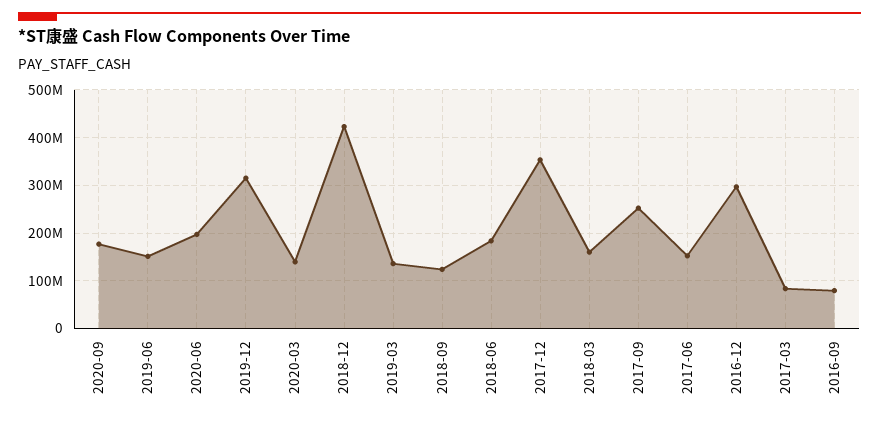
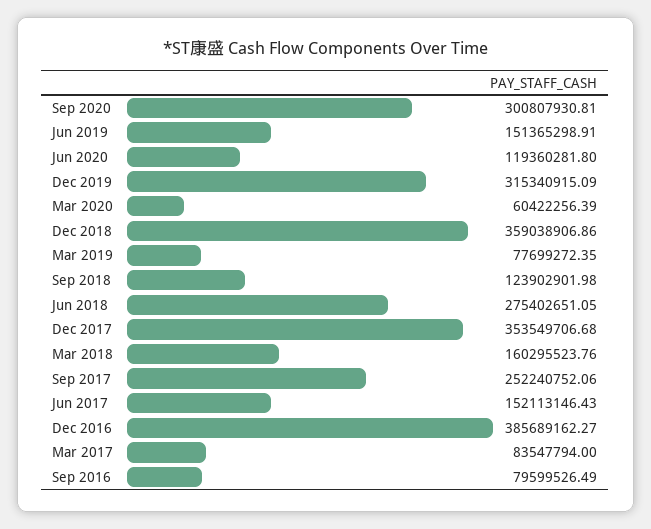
  {
-   "2020-09": 180000000,
+   "2020-09": 300807930.81,
    "2019-06": 151365298.91,
-   "2020-06": 200000000,
+   "2020-06": 119360281.8,
    "2019-12": 315340915.09,
-   "2020-03": 140000000,
+   "2020-03": 60422256.39,
-   "2018-12": 420000000,
+   "2018-12": 359038906.86,
-   "2019-03": 140000000,
+   "2019-03": 77699272.35,
    "2018-09": 123902901.98,
-   "2018-06": 180000000,
+   "2018-06": 275402651.05,
    "2017-12": 353549706.68,
    "2018-03": 160295523.76,
    "2017-09": 252240752.06,
    "2017-06": 152113146.43,
-   "2016-12": 300000000,
+   "2016-12": 385689162.27,
    "2017-03": 83547794,
    "2016-09": 79599526.49
  }

